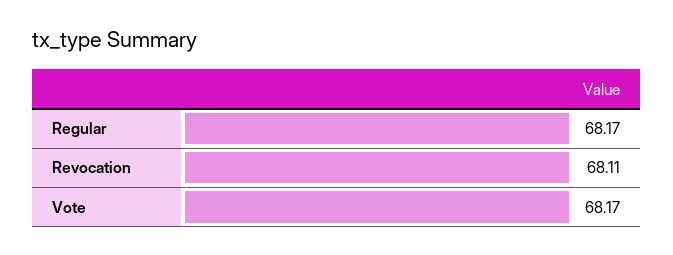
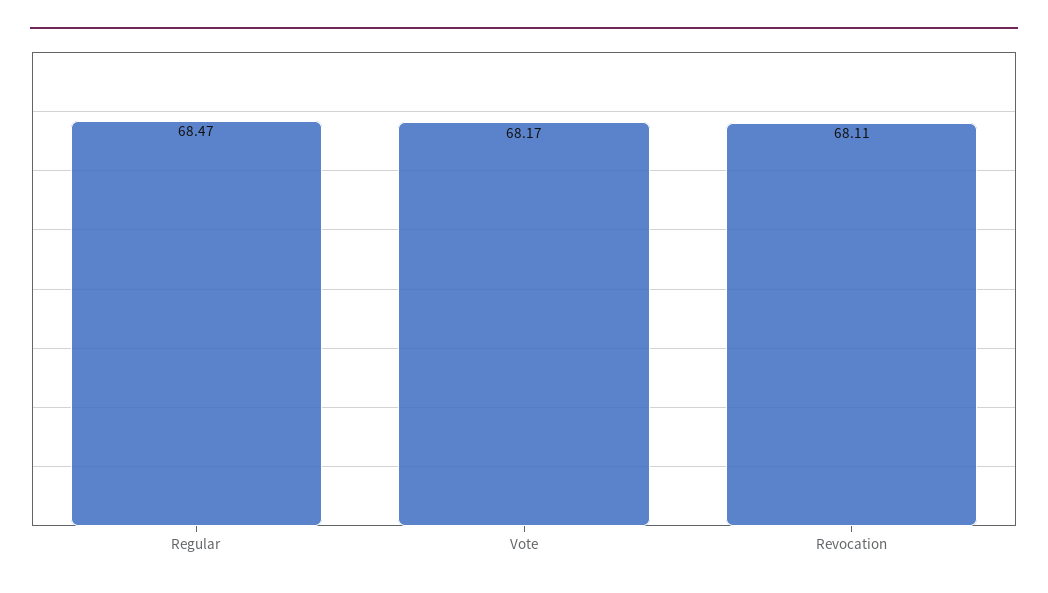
  {
-   "Regular": 68.17,
+   "Regular": 68.47,
    "Revocation": 68.11,
    "Vote": 68.17
  }

